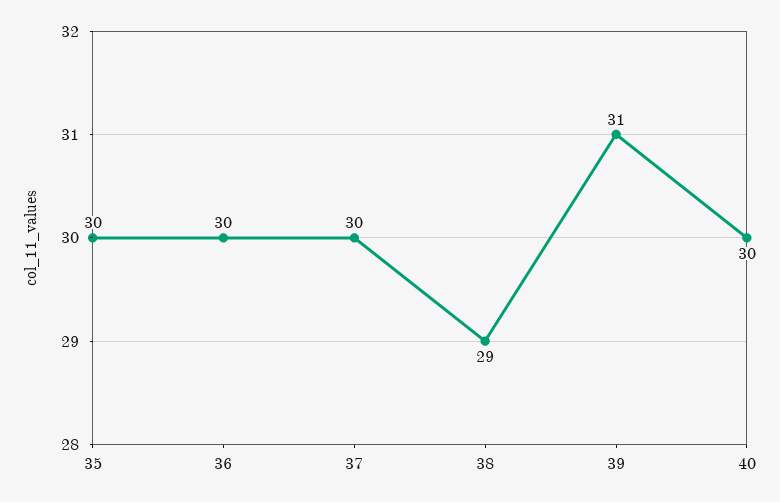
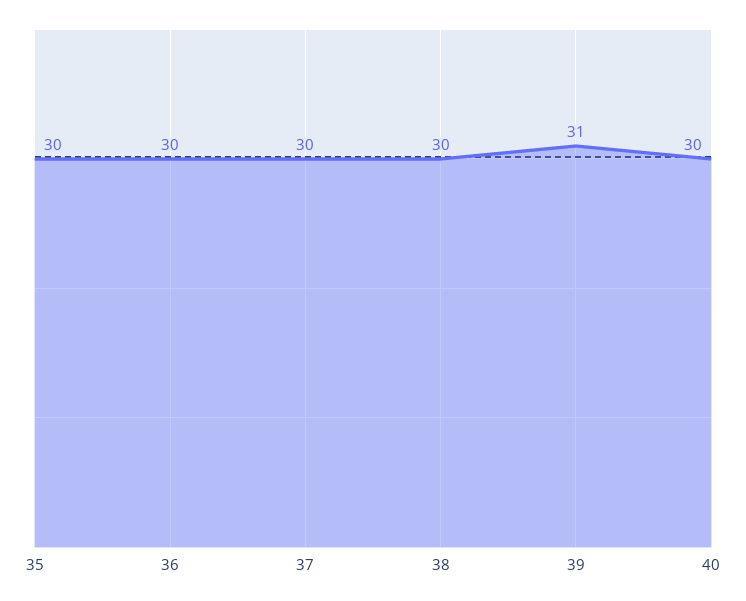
  {
    "35": 30,
    "36": 30,
    "37": 30,
-   "38": 29,
+   "38": 30,
    "39": 31,
    "40": 30
  }

